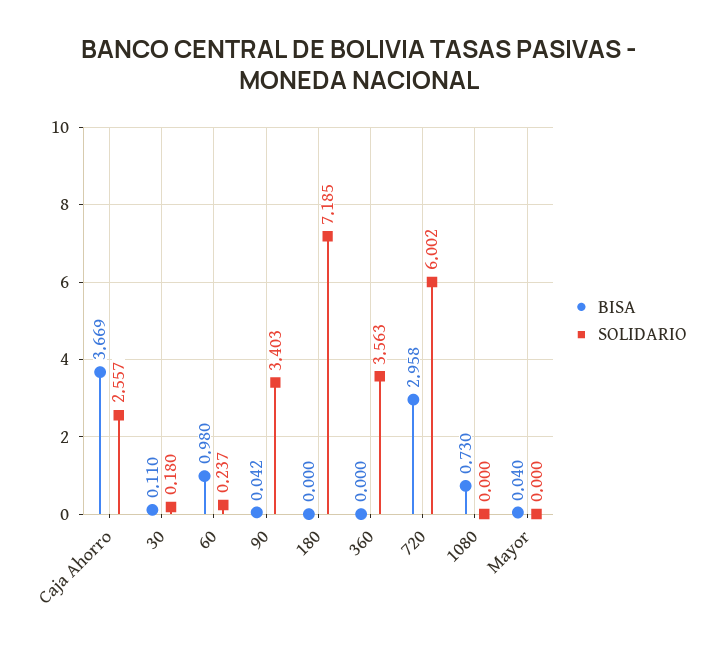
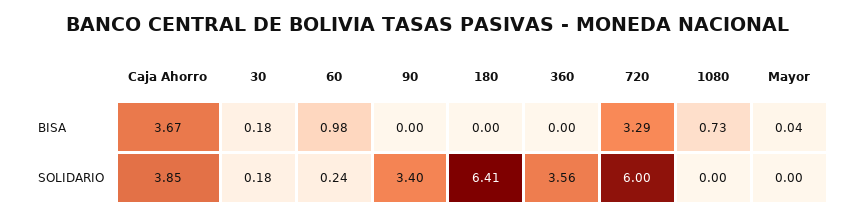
  {
    "BISA": {
      "Caja Ahorro": 3.669,
-     "30": 0.11,
+     "30": 0.18,
      "60": 0.98,
-     "90": 0.042,
+     "90": 0,
      "180": 0,
      "360": 0,
-     "720": 2.958,
+     "720": 3.29,
      "1080": 0.73,
      "Mayor": 0.04
    },
    "SOLIDARIO": {
-     "Caja Ahorro": 2.557,
+     "Caja Ahorro": 3.85,
      "30": 0.18,
      "60": 0.237,
      "90": 3.403,
-     "180": 7.185,
+     "180": 6.41,
      "360": 3.563,
      "720": 6.002,
      "1080": 0,
      "Mayor": 0
    }
  }

